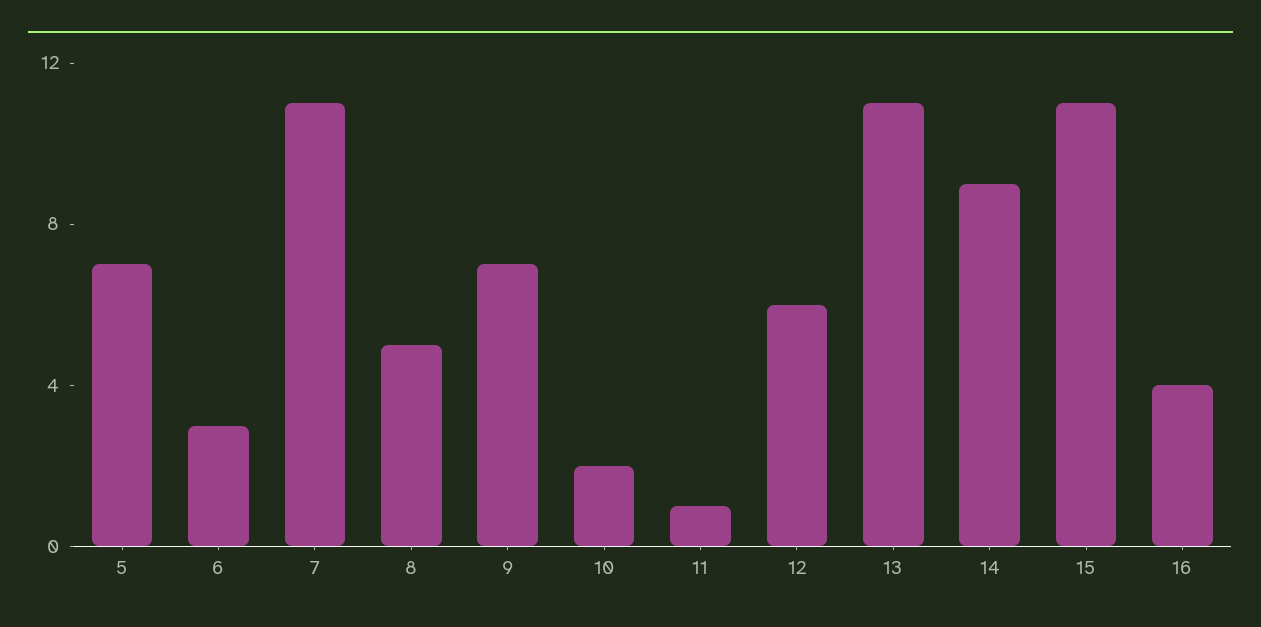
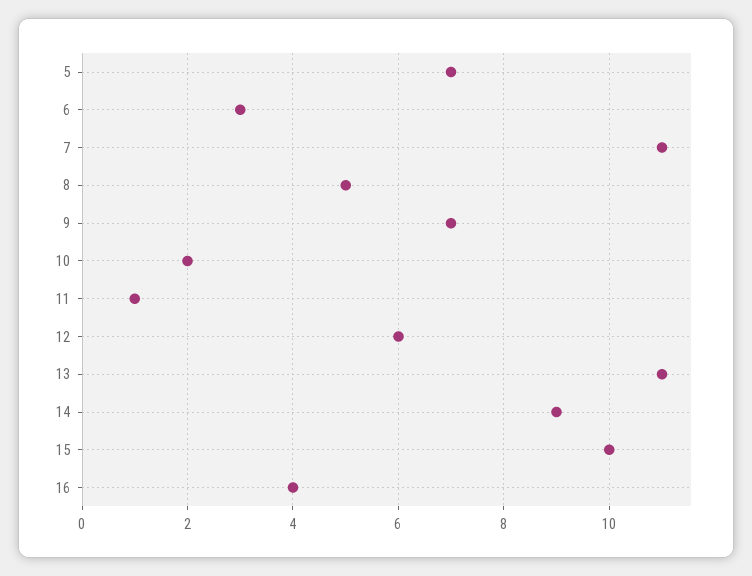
  {
    "5": 7,
    "6": 3,
    "7": 11,
    "8": 5,
    "9": 7,
    "10": 2,
    "11": 1,
    "12": 6,
    "13": 11,
    "14": 9,
-   "15": 11,
+   "15": 10,
    "16": 4
  }

